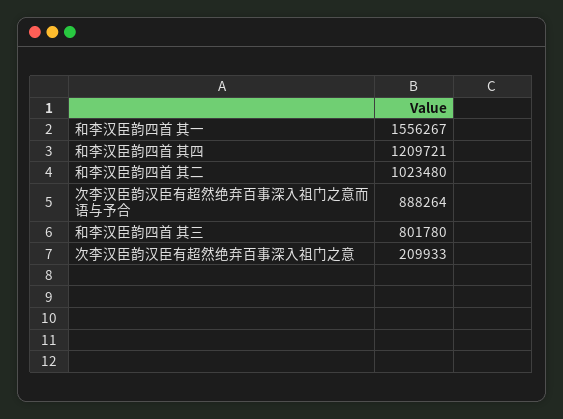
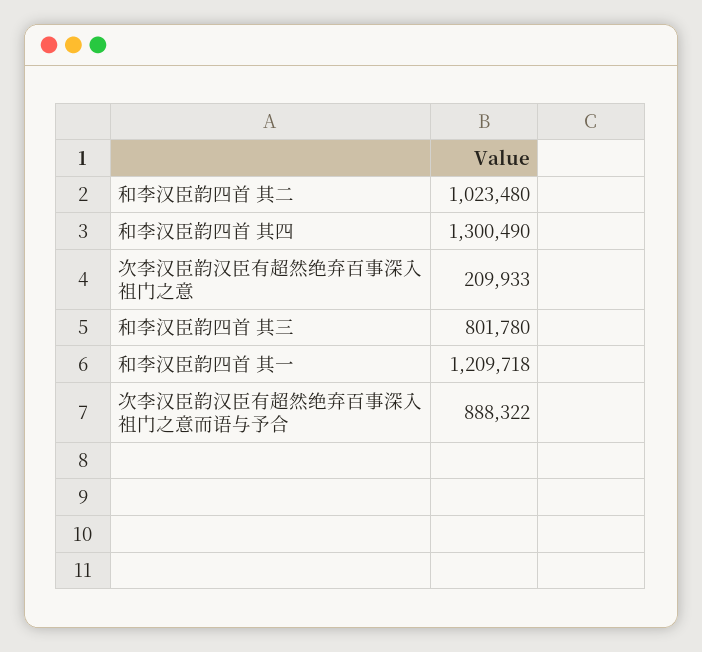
  {
-   "和李汉臣韵四首 其一": 1556267,
+   "和李汉臣韵四首 其一": 1209718,
-   "和李汉臣韵四首 其四": 1209721,
+   "和李汉臣韵四首 其四": 1300490,
    "和李汉臣韵四首 其二": 1023480,
-   "次李汉臣韵汉臣有超然绝弃百事深入祖门之意而语与予合": 888264,
+   "次李汉臣韵汉臣有超然绝弃百事深入祖门之意而语与予合": 888322,
    "和李汉臣韵四首 其三": 801780,
    "次李汉臣韵汉臣有超然绝弃百事深入祖门之意": 209933
  }

